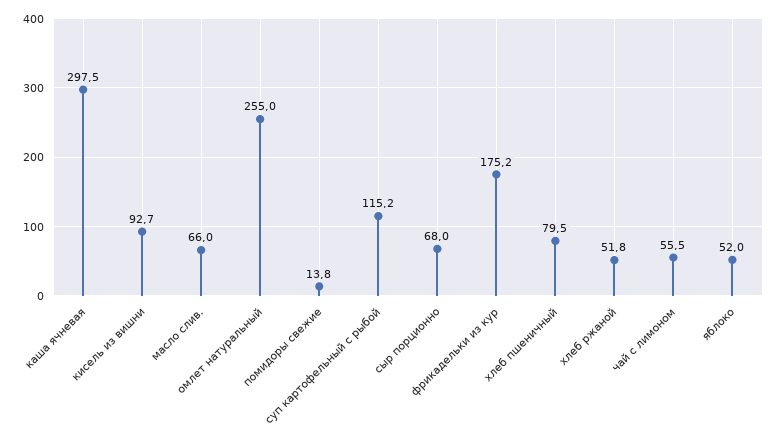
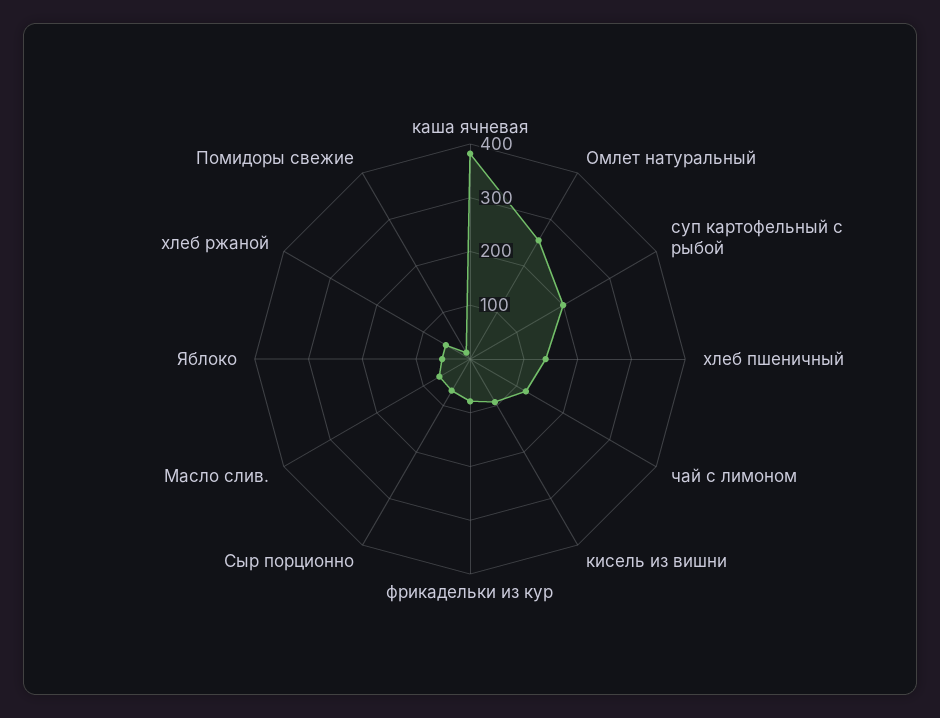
  {
-   "каша ячневая": 297.5,
+   "каша ячневая": 380,
    "кисель из вишни": 92.7,
    "масло слив.": 66,
    "омлет натуральный": 255,
    "помидоры свежие": 13.8,
-   "суп картофельный с рыбой": 115.2,
+   "суп картофельный с рыбой": 200,
    "сыр порционно": 68,
-   "фрикадельки из кур": 175.2,
+   "фрикадельки из кур": 80,
-   "хлеб пшеничный": 79.5,
+   "хлеб пшеничный": 140,
    "хлеб ржаной": 51.8,
-   "чай с лимоном": 55.5,
+   "чай с лимоном": 120,
    "яблоко": 52
  }

